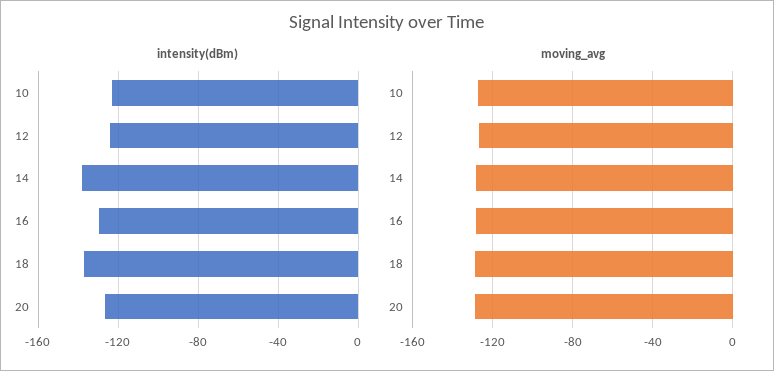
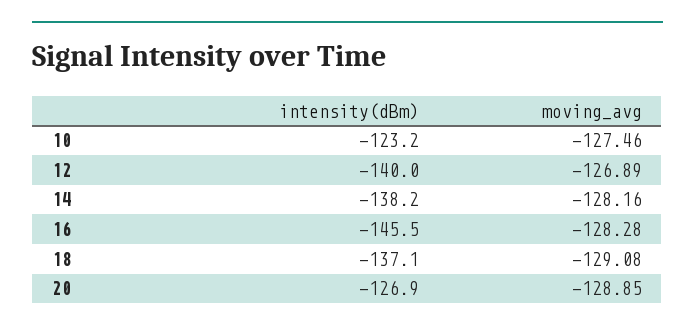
  {
    "intensity(dBm)": {
      "10": -123.2,
-     "12": -125,
+     "12": -140,
      "14": -138.2,
-     "16": -130,
+     "16": -145.5,
      "18": -137.1,
      "20": -126.9
    },
    "moving_avg": {
      "10": -127.46,
      "12": -126.89,
      "14": -128.16,
      "16": -128.28,
      "18": -129.08,
      "20": -128.85
    }
  }

